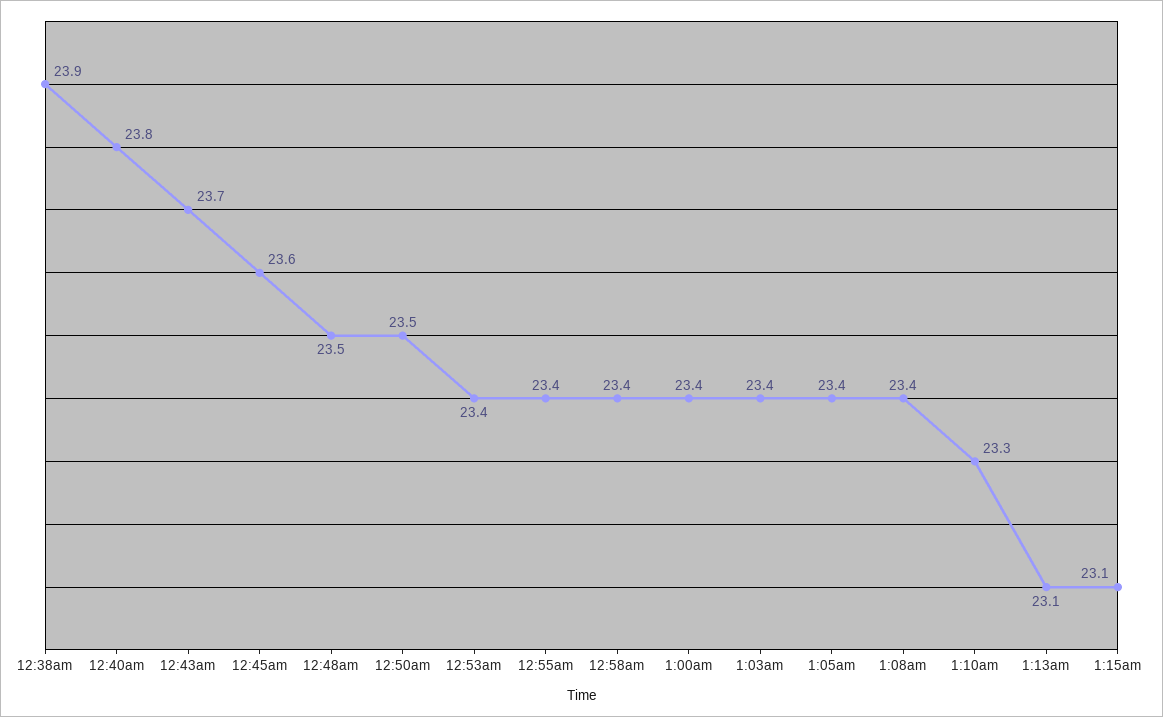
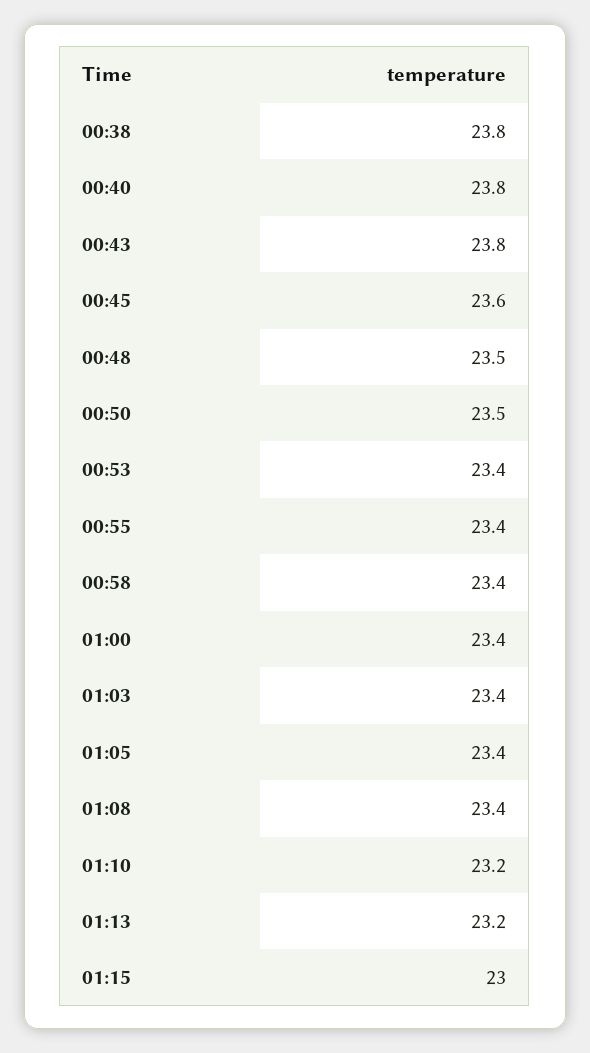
  {
-   "12:38am": 23.9,
+   "12:38am": 23.8,
    "12:40am": 23.8,
-   "12:43am": 23.7,
+   "12:43am": 23.8,
    "12:45am": 23.6,
    "12:48am": 23.5,
    "12:50am": 23.5,
    "12:53am": 23.4,
    "12:55am": 23.4,
    "12:58am": 23.4,
    "1:00am": 23.4,
    "1:03am": 23.4,
    "1:05am": 23.4,
    "1:08am": 23.4,
-   "1:10am": 23.3,
+   "1:10am": 23.2,
-   "1:13am": 23.1,
+   "1:13am": 23.2,
-   "1:15am": 23.1
+   "1:15am": 23
  }

